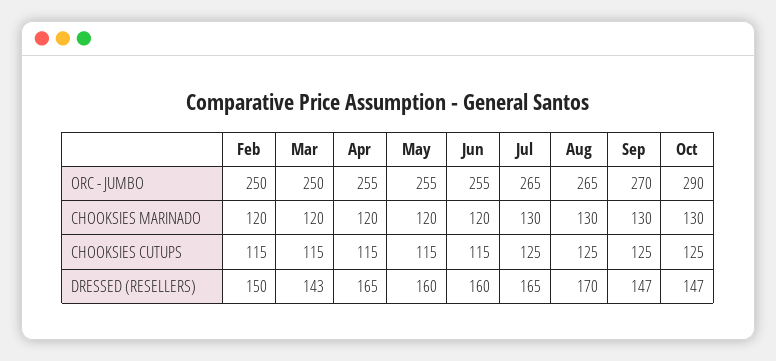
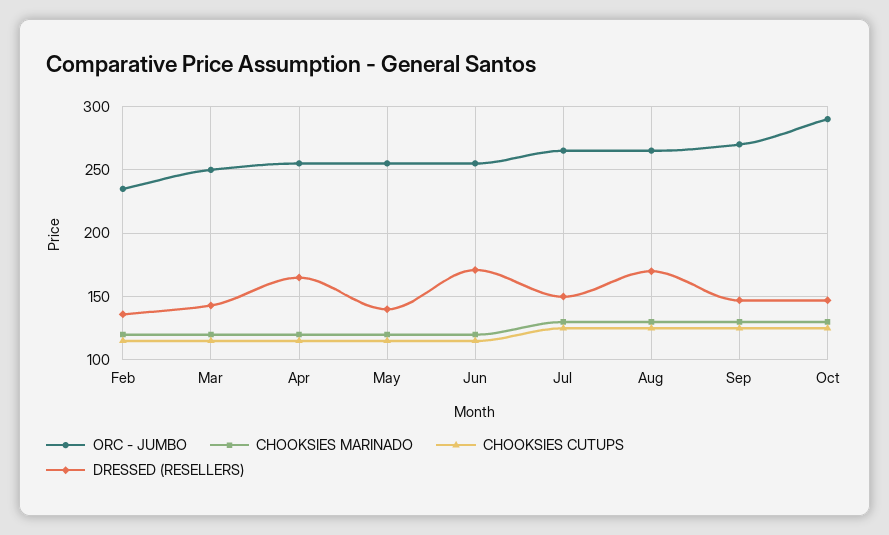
  {
    "ORC - JUMBO": {
-     "Feb": 250,
+     "Feb": 235,
      "Mar": 250,
      "Apr": 255,
      "May": 255,
      "Jun": 255,
      "Jul": 265,
      "Aug": 265,
      "Sep": 270,
      "Oct": 290
    },
    "CHOOKSIES MARINADO": {
      "Feb": 120,
      "Mar": 120,
      "Apr": 120,
      "May": 120,
      "Jun": 120,
      "Jul": 130,
      "Aug": 130,
      "Sep": 130,
      "Oct": 130
    },
    "CHOOKSIES CUTUPS": {
      "Feb": 115,
      "Mar": 115,
      "Apr": 115,
      "May": 115,
      "Jun": 115,
      "Jul": 125,
      "Aug": 125,
      "Sep": 125,
      "Oct": 125
    },
    "DRESSED (RESELLERS)": {
-     "Feb": 150,
+     "Feb": 135,
      "Mar": 143,
      "Apr": 165,
-     "May": 160,
+     "May": 140,
-     "Jun": 160,
+     "Jun": 170,
-     "Jul": 165,
+     "Jul": 150,
      "Aug": 170,
      "Sep": 147,
      "Oct": 147
    }
  }

